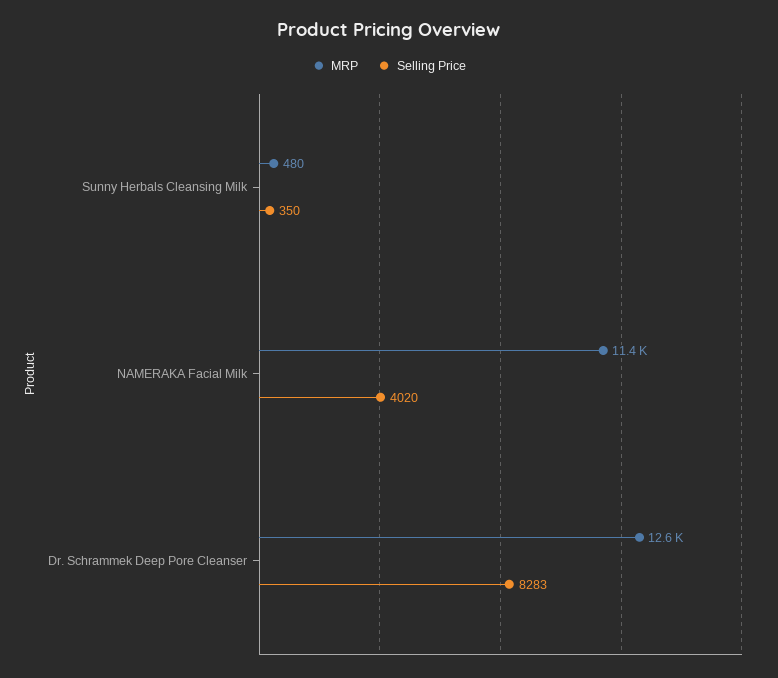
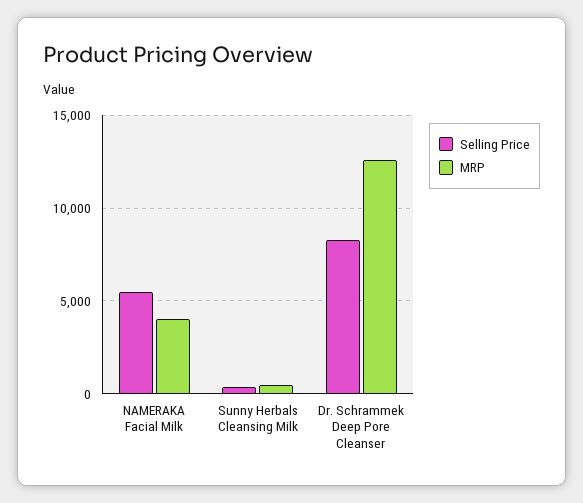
  {
    "MRP": {
      "Sunny Herbals Cleansing Milk": 480,
-     "NAMERAKA Facial Milk": 11400,
+     "NAMERAKA Facial Milk": 4000,
      "Dr. Schrammek Deep Pore Cleanser": 12600
    },
    "Selling Price": {
      "Sunny Herbals Cleansing Milk": 350,
-     "NAMERAKA Facial Milk": 4020,
+     "NAMERAKA Facial Milk": 5500,
      "Dr. Schrammek Deep Pore Cleanser": 8283
    }
  }

